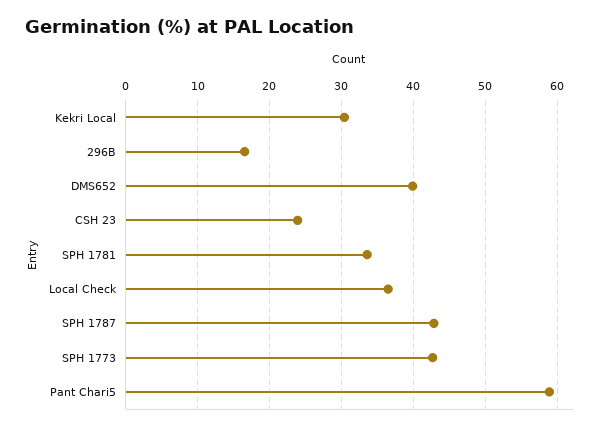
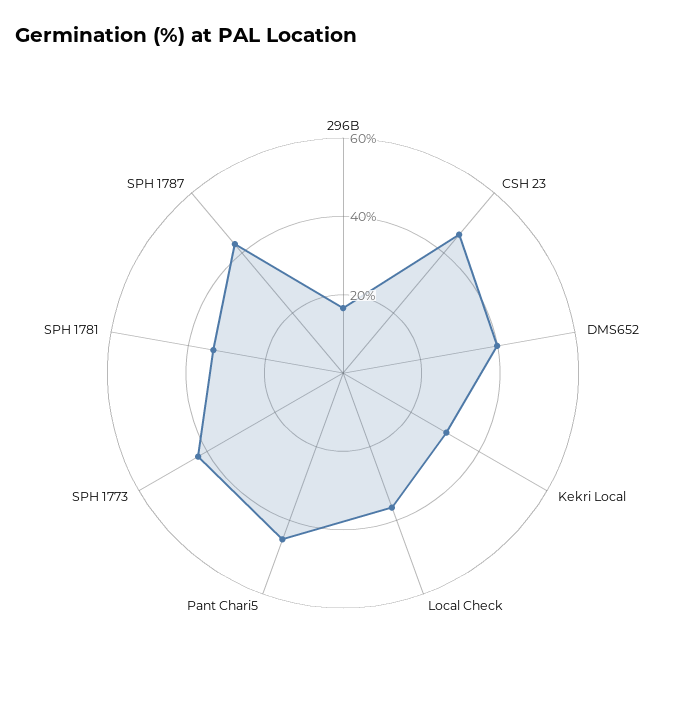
  {
    "Kekri Local": 30,
    "296B": 17,
    "DMS652": 40,
-   "CSH 23": 24,
+   "CSH 23": 45,
    "SPH 1781": 34,
    "Local Check": 37,
    "SPH 1787": 43,
    "SPH 1773": 43,
-   "Pant Chari5": 59
+   "Pant Chari5": 45
  }

